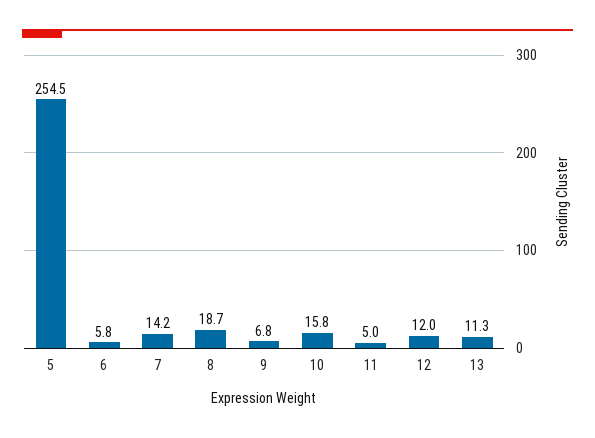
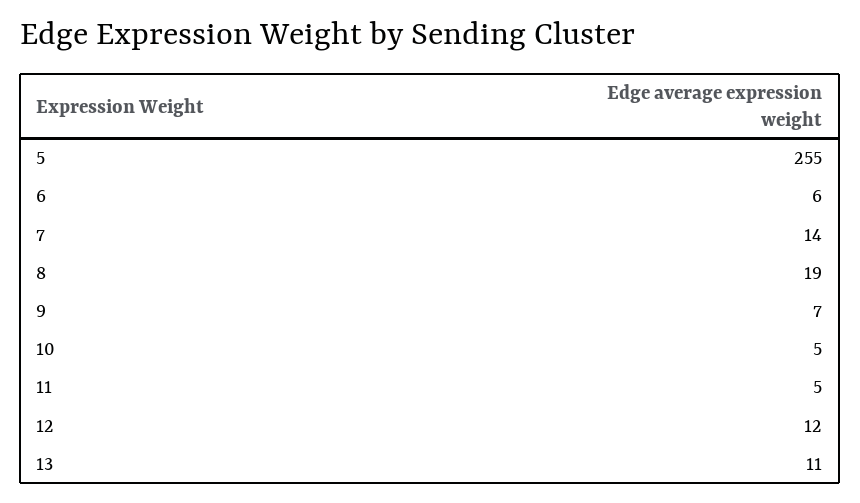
  {
    "5": 254.5,
    "6": 5.8,
    "7": 14.2,
    "8": 18.7,
    "9": 6.8,
-   "10": 15.8,
+   "10": 5,
    "11": 5,
    "12": 12,
    "13": 11.3
  }

